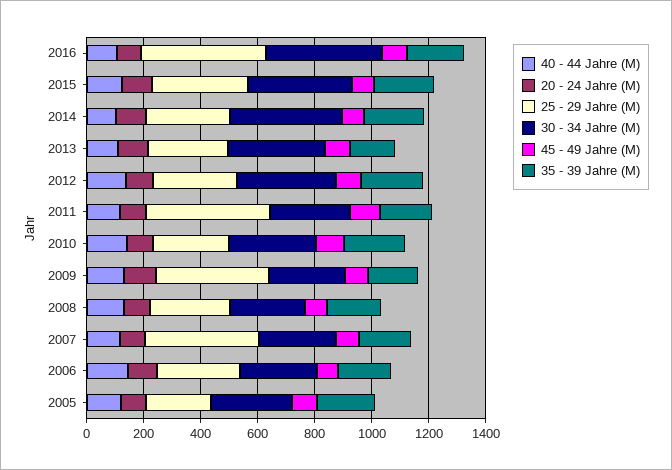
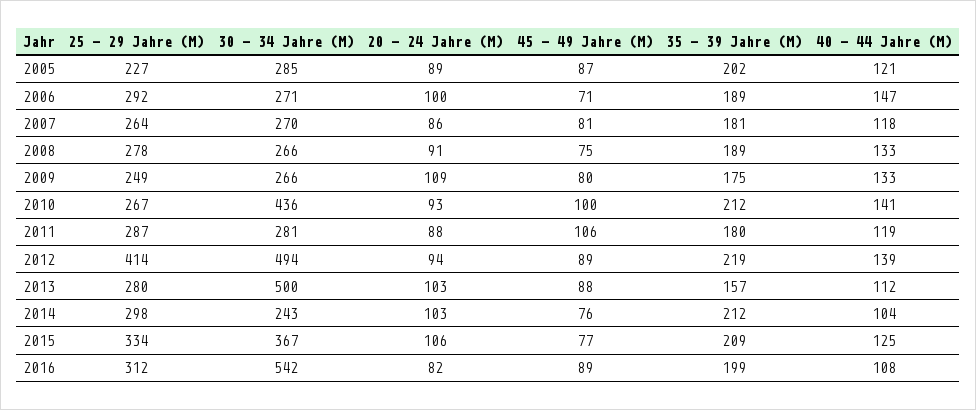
  {
    "40 - 44 Jahre (M)": {
      "2016": 108,
      "2015": 125,
      "2014": 104,
      "2013": 112,
      "2012": 139,
      "2011": 119,
      "2010": 141,
      "2009": 133,
      "2008": 133,
      "2007": 118,
      "2006": 147,
      "2005": 121
    },
    "20 - 24 Jahre (M)": {
      "2016": 82,
      "2015": 106,
      "2014": 103,
      "2013": 103,
      "2012": 94,
      "2011": 88,
      "2010": 93,
      "2009": 109,
      "2008": 91,
      "2007": 86,
      "2006": 100,
      "2005": 89
    },
    "25 - 29 Jahre (M)": {
-     "2016": 450,
+     "2016": 312,
      "2015": 334,
      "2014": 298,
      "2013": 280,
-     "2012": 300,
+     "2012": 414,
-     "2011": 450,
+     "2011": 287,
      "2010": 267,
-     "2009": 400,
+     "2009": 249,
      "2008": 278,
-     "2007": 400,
+     "2007": 264,
      "2006": 292,
      "2005": 227
    },
    "30 - 34 Jahre (M)": {
-     "2016": 400,
+     "2016": 542,
      "2015": 367,
-     "2014": 400,
+     "2014": 243,
-     "2013": 350,
+     "2013": 500,
-     "2012": 350,
+     "2012": 494,
      "2011": 281,
-     "2010": 300,
+     "2010": 436,
      "2009": 266,
      "2008": 266,
      "2007": 270,
      "2006": 271,
      "2005": 285
    },
    "45 - 49 Jahre (M)": {
      "2016": 89,
      "2015": 77,
      "2014": 76,
      "2013": 88,
      "2012": 89,
      "2011": 106,
      "2010": 100,
      "2009": 80,
      "2008": 75,
      "2007": 81,
      "2006": 71,
      "2005": 87
    },
    "35 - 39 Jahre (M)": {
      "2016": 199,
      "2015": 209,
      "2014": 212,
      "2013": 157,
      "2012": 219,
      "2011": 180,
      "2010": 212,
      "2009": 175,
      "2008": 189,
      "2007": 181,
      "2006": 189,
      "2005": 202
    }
  }

